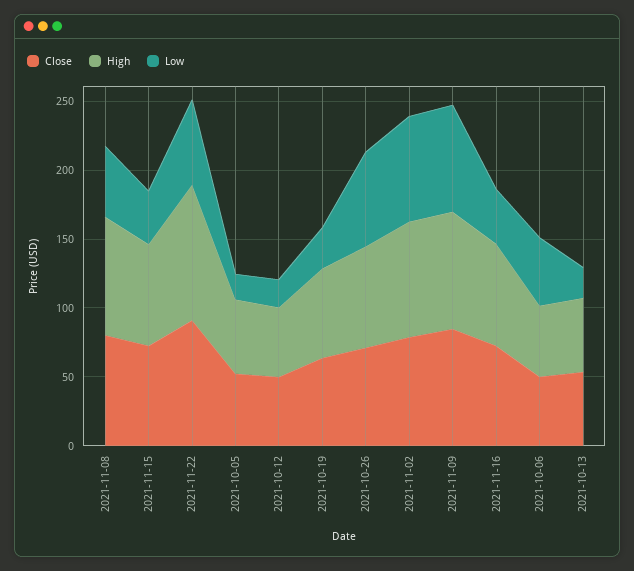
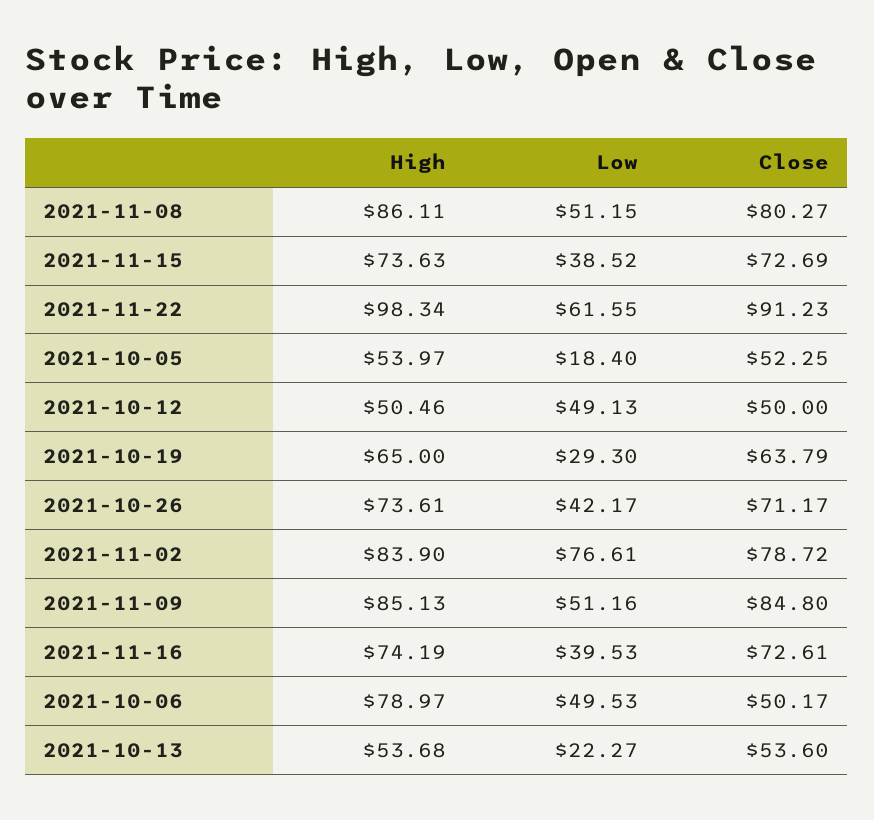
  {
    "Close": {
      "2021-11-08": 80.27,
      "2021-11-15": 72.69,
      "2021-11-22": 91.23,
      "2021-10-05": 52.25,
      "2021-10-12": 50,
      "2021-10-19": 63.79,
      "2021-10-26": 71.17,
      "2021-11-02": 78.72,
      "2021-11-09": 84.8,
      "2021-11-16": 72.61,
      "2021-10-06": 50.17,
      "2021-10-13": 53.6
    },
    "High": {
      "2021-11-08": 86.11,
      "2021-11-15": 73.63,
      "2021-11-22": 98.34,
      "2021-10-05": 53.97,
      "2021-10-12": 50.46,
      "2021-10-19": 65,
      "2021-10-26": 73.61,
      "2021-11-02": 83.9,
      "2021-11-09": 85.13,
      "2021-11-16": 74.19,
-     "2021-10-06": 50,
+     "2021-10-06": 78.97,
      "2021-10-13": 53.68
    },
    "Low": {
      "2021-11-08": 51.15,
      "2021-11-15": 38.52,
      "2021-11-22": 61.55,
      "2021-10-05": 18.4,
-     "2021-10-12": 20,
+     "2021-10-12": 49.13,
      "2021-10-19": 29.3,
-     "2021-10-26": 70,
+     "2021-10-26": 42.17,
      "2021-11-02": 76.61,
-     "2021-11-09": 80,
+     "2021-11-09": 51.16,
      "2021-11-16": 39.53,
      "2021-10-06": 49.53,
      "2021-10-13": 22.27
    }
  }

